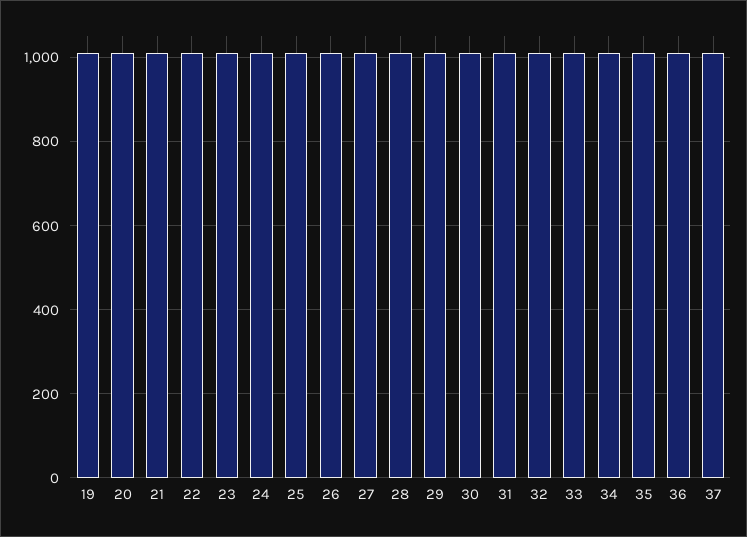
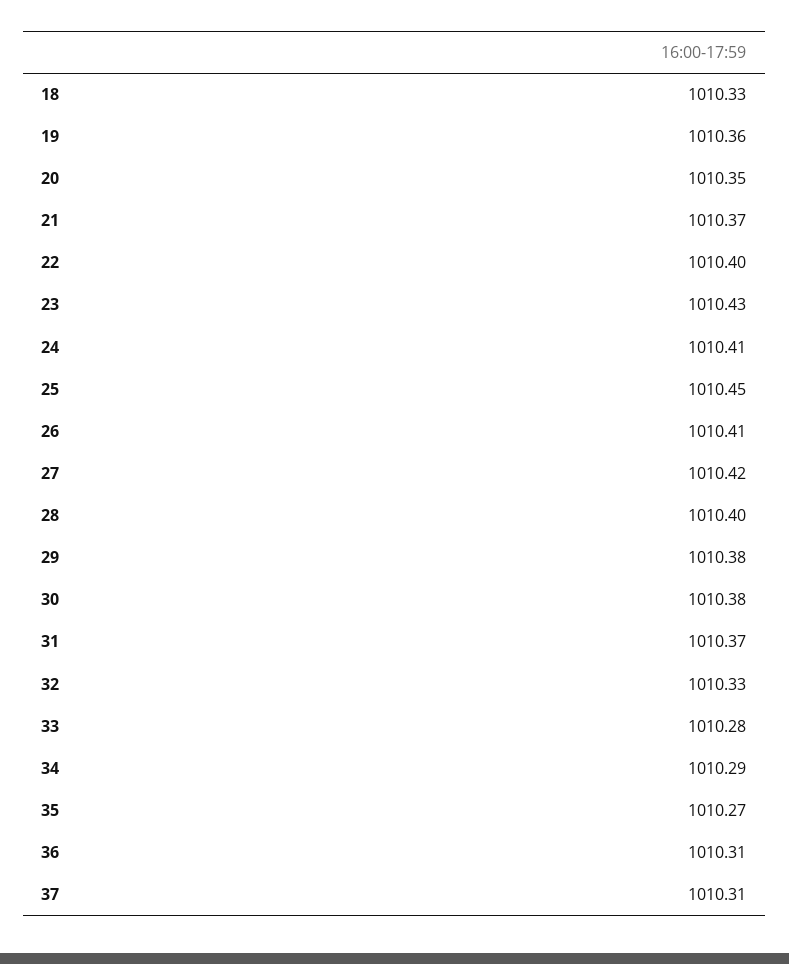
  {
    "19": 1010.36,
    "20": 1010.35,
    "21": 1010.37,
    "22": 1010.4,
    "23": 1010.43,
    "24": 1010.41,
    "25": 1010.45,
    "26": 1010.41,
    "27": 1010.42,
    "28": 1010.4,
    "29": 1010.38,
    "30": 1010.38,
    "31": 1010.37,
    "32": 1010.33,
    "33": 1010.28,
    "34": 1010.29,
    "35": 1010.27,
    "36": 1010.31,
-   "37": 1010.31
+   "37": 1010.31,
+   "18": 1010.33
  }

